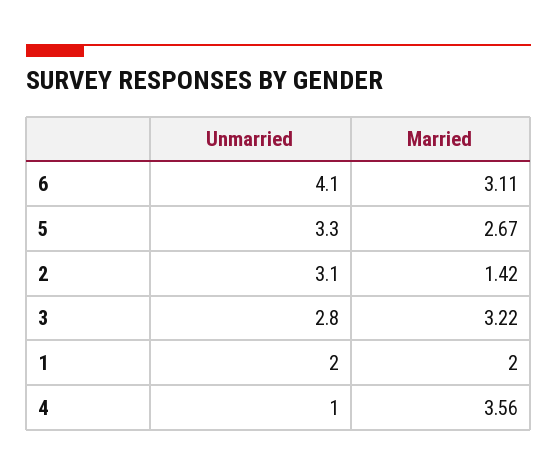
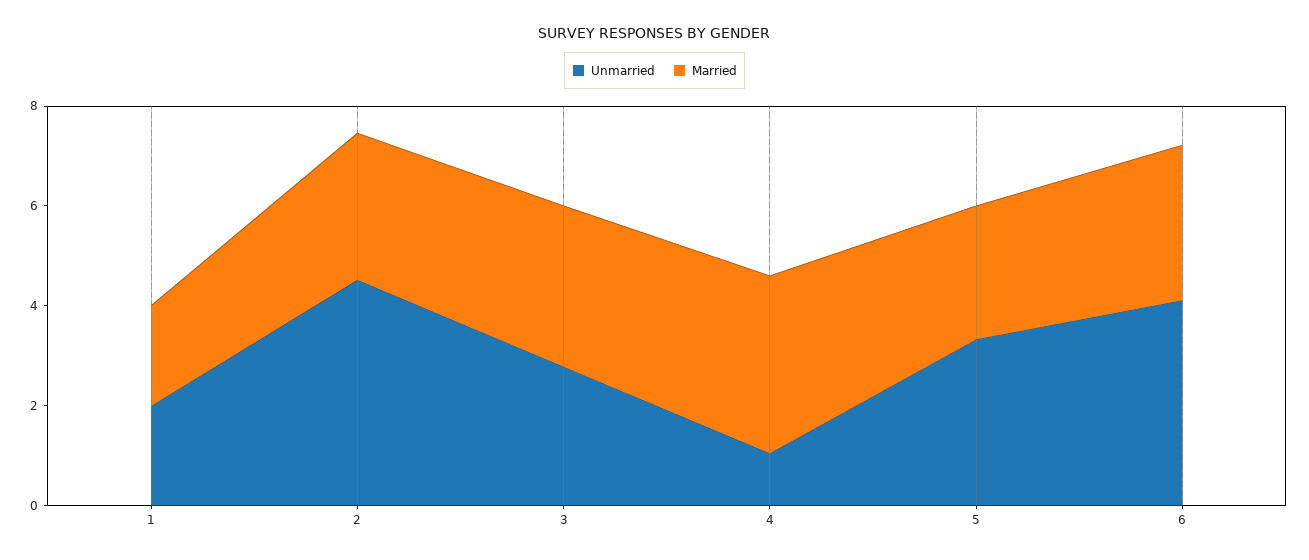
  {
    "Unmarried": {
      "6": 4.1,
      "5": 3.3,
-     "2": 3.1,
+     "2": 4.5,
      "3": 2.8,
      "1": 2,
      "4": 1
    },
    "Married": {
      "6": 3.11,
      "5": 2.67,
-     "2": 1.42,
+     "2": 3,
      "3": 3.22,
      "1": 2,
      "4": 3.56
    }
  }

